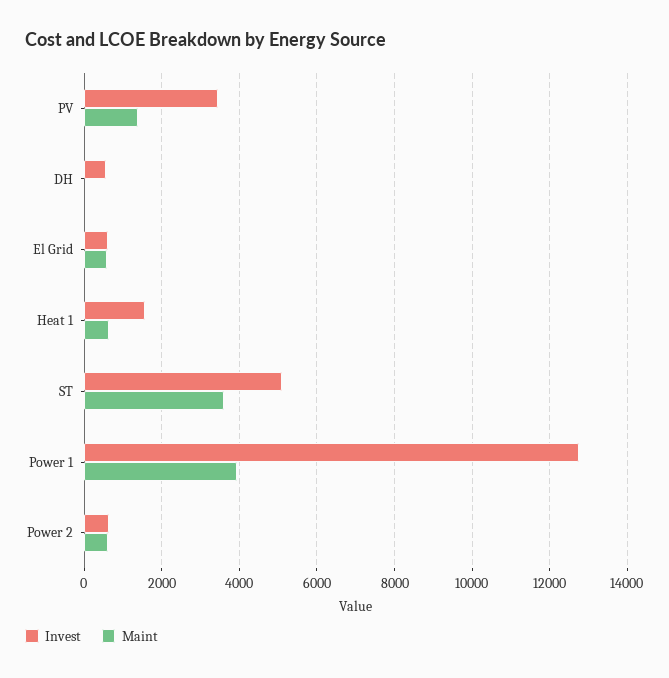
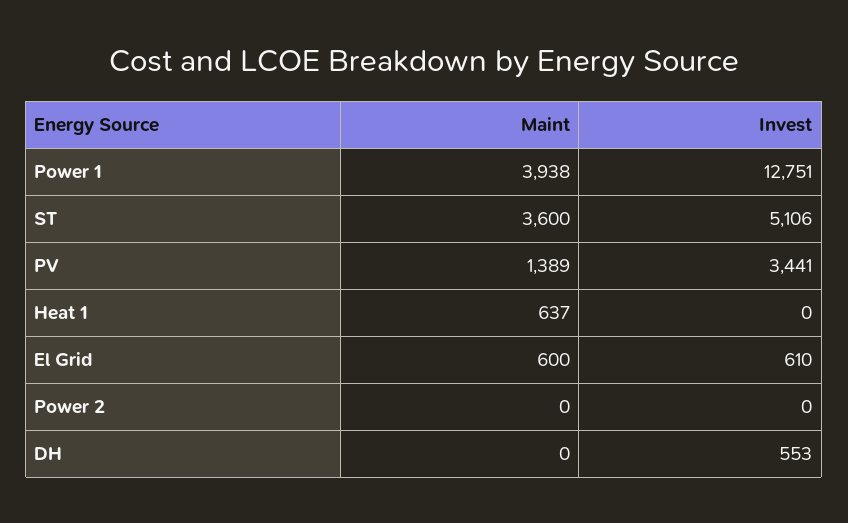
  {
    "Invest": {
      "PV": 3441,
      "DH": 553,
      "El Grid": 610,
-     "Heat 1": 1600,
+     "Heat 1": 0,
      "ST": 5106,
      "Power 1": 12751,
-     "Power 2": 600
+     "Power 2": 0
    },
    "Maint": {
      "PV": 1389,
      "DH": 0,
      "El Grid": 600,
      "Heat 1": 637,
      "ST": 3600,
      "Power 1": 3938,
-     "Power 2": 600
+     "Power 2": 0
    }
  }

